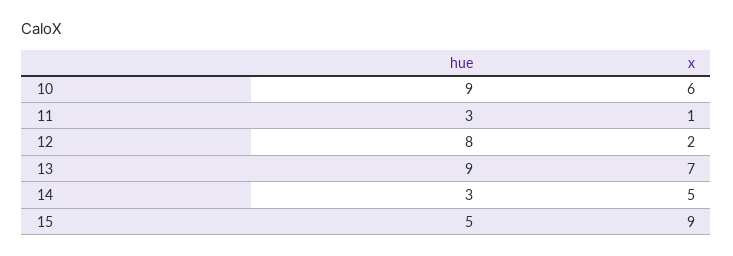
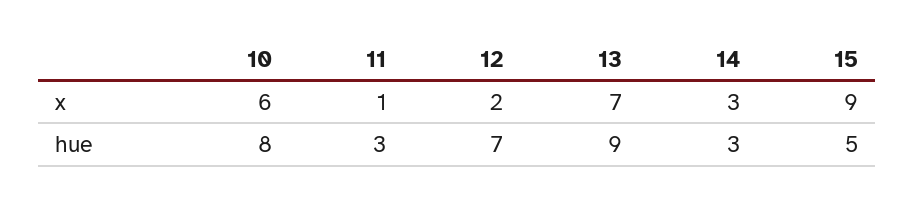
  {
    "hue": {
-     "10": 9,
+     "10": 8,
      "11": 3,
-     "12": 8,
+     "12": 7,
      "13": 9,
      "14": 3,
      "15": 5
    },
    "x": {
      "10": 6,
      "11": 1,
      "12": 2,
      "13": 7,
-     "14": 5,
+     "14": 3,
      "15": 9
    }
  }

